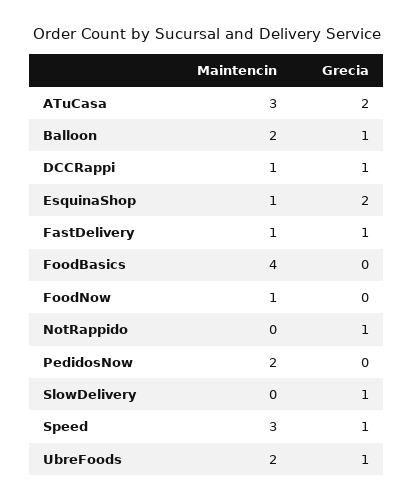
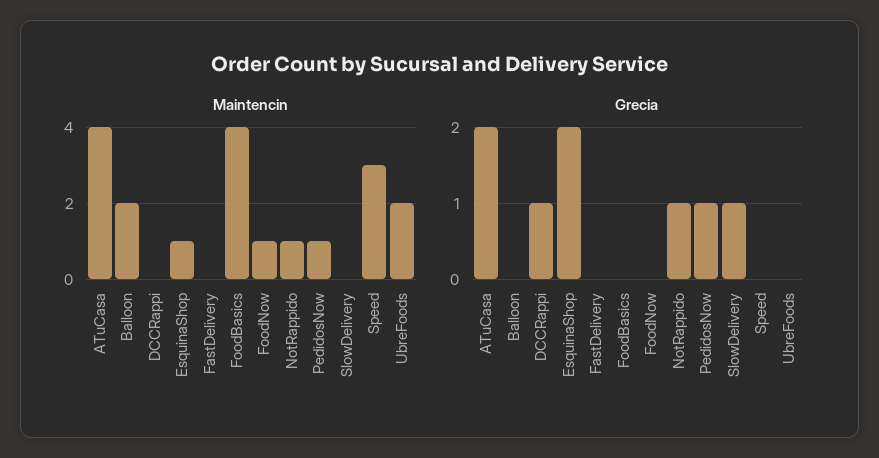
  {
    "Maintencin": {
-     "ATuCasa": 3,
+     "ATuCasa": 4,
      "Balloon": 2,
-     "DCCRappi": 1,
+     "DCCRappi": 0,
      "EsquinaShop": 1,
-     "FastDelivery": 1,
+     "FastDelivery": 0,
      "FoodBasics": 4,
      "FoodNow": 1,
-     "NotRappido": 0,
+     "NotRappido": 1,
-     "PedidosNow": 2,
+     "PedidosNow": 1,
      "SlowDelivery": 0,
      "Speed": 3,
      "UbreFoods": 2
    },
    "Grecia": {
      "ATuCasa": 2,
-     "Balloon": 1,
+     "Balloon": 0,
      "DCCRappi": 1,
      "EsquinaShop": 2,
-     "FastDelivery": 1,
+     "FastDelivery": 0,
      "FoodBasics": 0,
      "FoodNow": 0,
      "NotRappido": 1,
-     "PedidosNow": 0,
+     "PedidosNow": 1,
      "SlowDelivery": 1,
-     "Speed": 1,
+     "Speed": 0,
-     "UbreFoods": 1
+     "UbreFoods": 0
    }
  }

